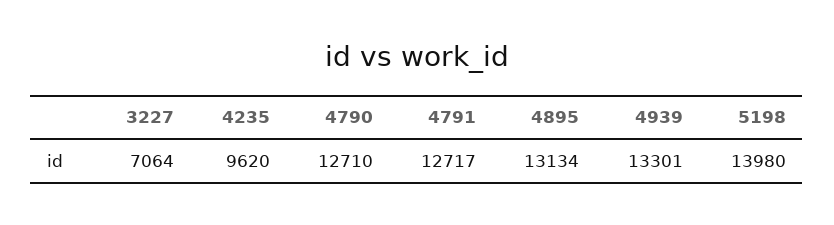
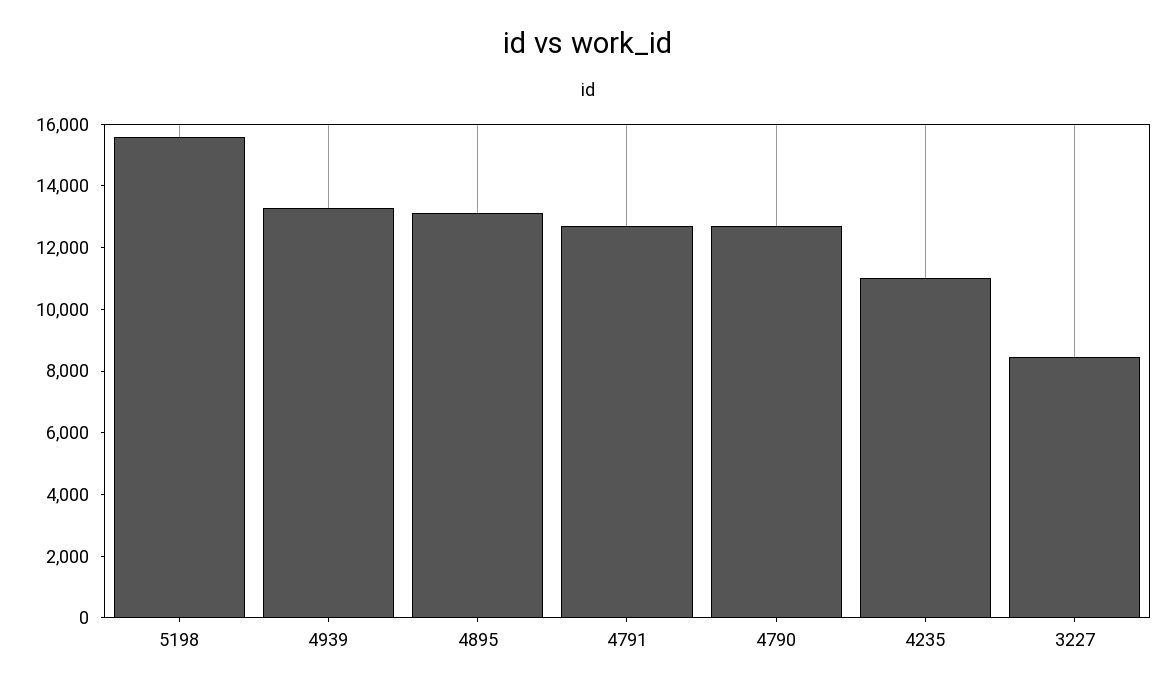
  {
-   "3227": 7064,
+   "3227": 8500,
-   "4235": 9620,
+   "4235": 11000,
    "4790": 12710,
    "4791": 12717,
    "4895": 13134,
    "4939": 13301,
-   "5198": 13980
+   "5198": 15500
  }

